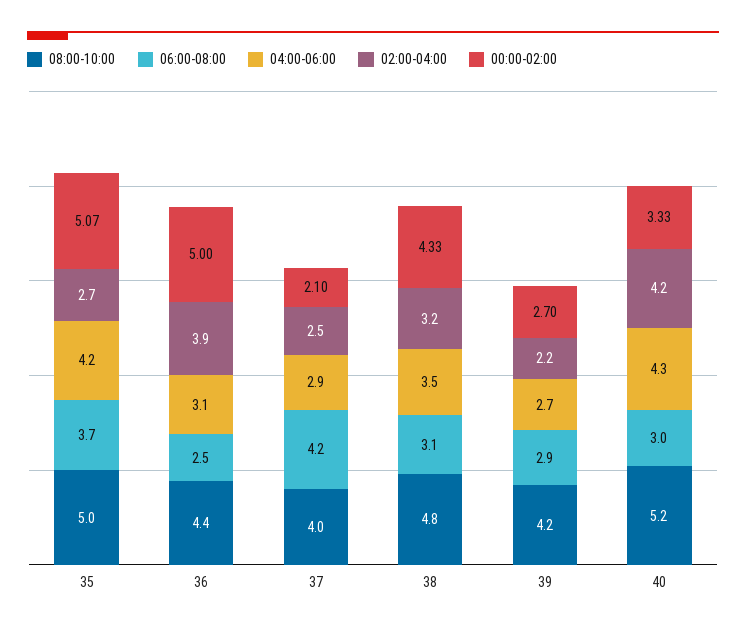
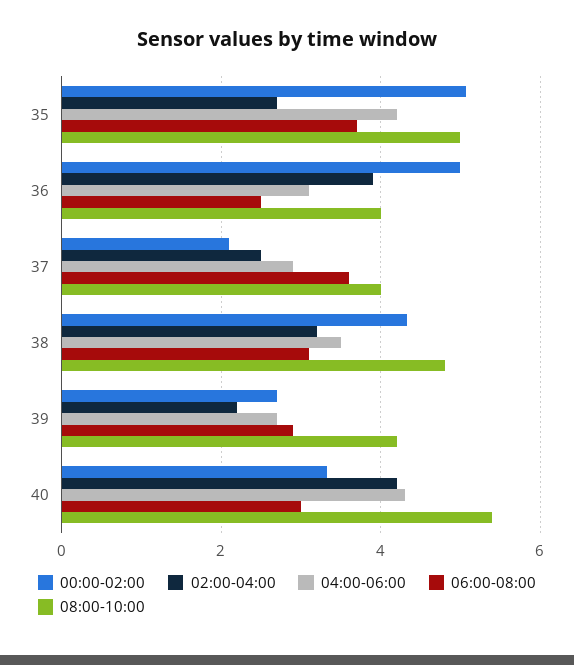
  {
    "08:00-10:00": {
      "35": 5,
-     "36": 4.4,
+     "36": 4,
      "37": 4,
      "38": 4.8,
      "39": 4.2,
-     "40": 5.2
+     "40": 5.4
    },
    "06:00-08:00": {
      "35": 3.7,
      "36": 2.5,
-     "37": 4.2,
+     "37": 3.6,
      "38": 3.1,
      "39": 2.9,
      "40": 3
    },
    "04:00-06:00": {
      "35": 4.2,
      "36": 3.1,
      "37": 2.9,
      "38": 3.5,
      "39": 2.7,
      "40": 4.3
    },
    "02:00-04:00": {
      "35": 2.7,
      "36": 3.9,
      "37": 2.5,
      "38": 3.2,
      "39": 2.2,
      "40": 4.2
    },
    "00:00-02:00": {
      "35": 5.07,
      "36": 5,
      "37": 2.1,
      "38": 4.33,
      "39": 2.7,
      "40": 3.33
    }
  }

